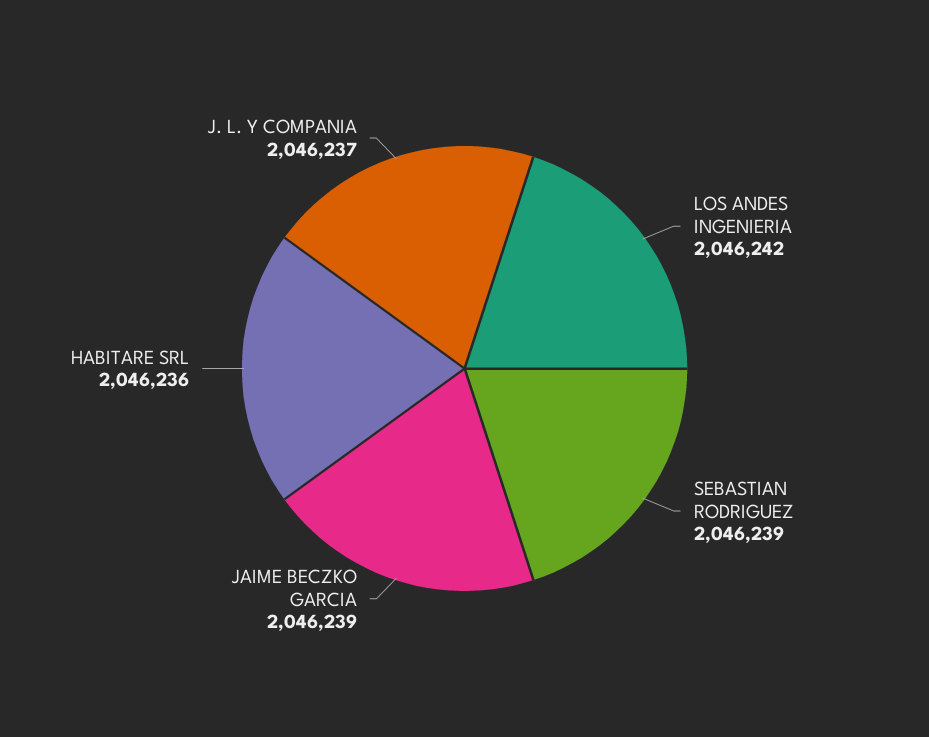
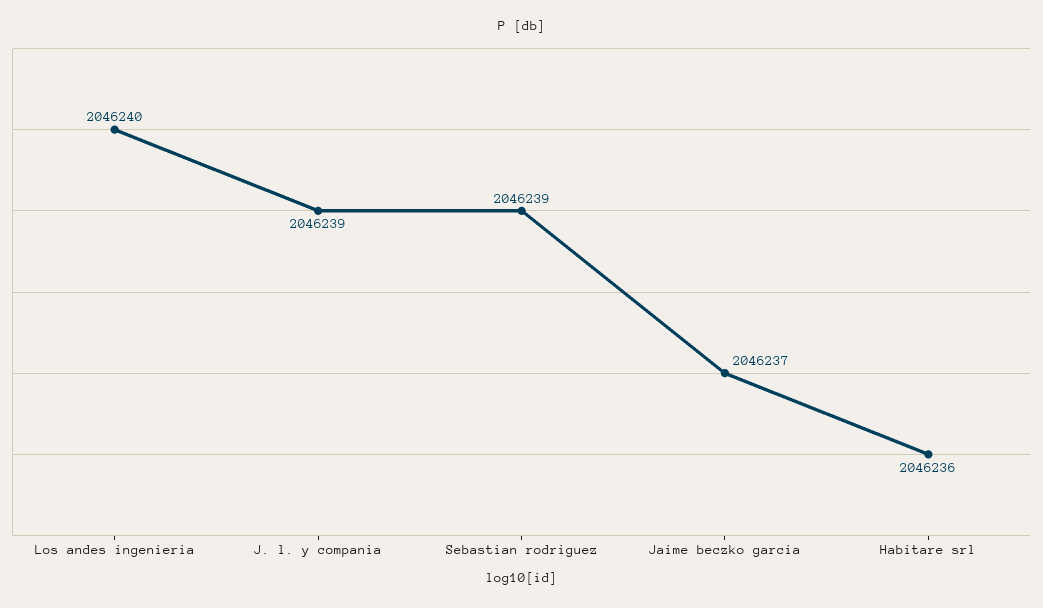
  {
-   "LOS ANDES INGENIERIA": 2046242,
+   "LOS ANDES INGENIERIA": 2046240,
    "SEBASTIAN RODRIGUEZ": 2046239,
-   "JAIME BECZKO GARCIA": 2046239,
+   "JAIME BECZKO GARCIA": 2046237,
    "HABITARE SRL": 2046236,
-   "J. L. Y COMPANIA": 2046237
+   "J. L. Y COMPANIA": 2046239
  }

